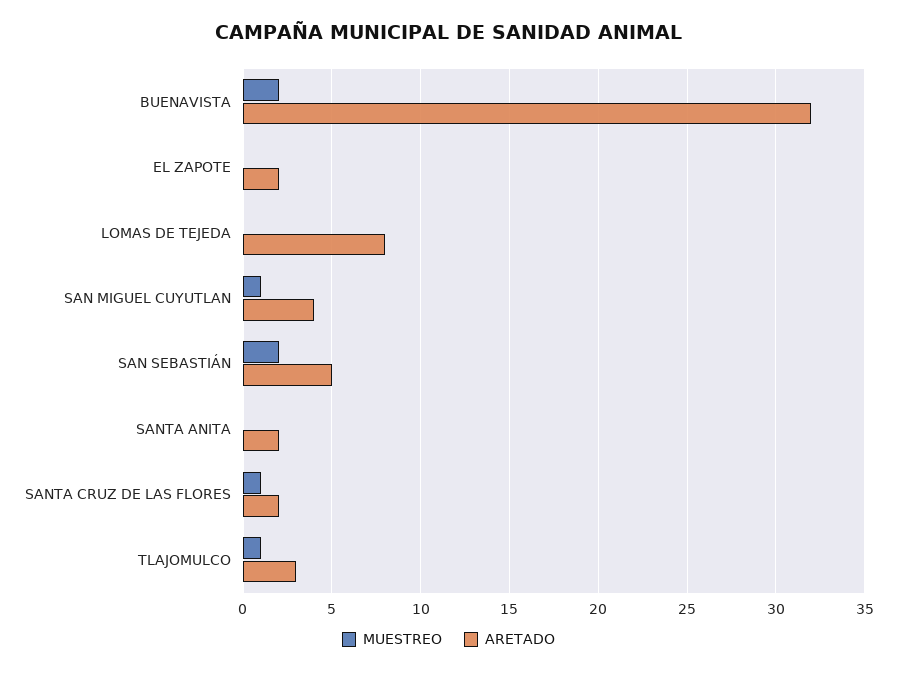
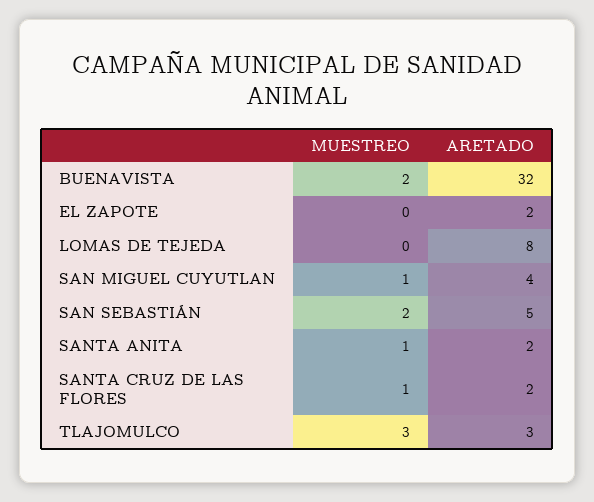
  {
    "MUESTREO": {
      "BUENAVISTA": 2,
      "EL ZAPOTE": 0,
      "LOMAS DE TEJEDA": 0,
      "SAN MIGUEL CUYUTLAN": 1,
      "SAN SEBASTIÁN": 2,
-     "SANTA ANITA": 0,
+     "SANTA ANITA": 1,
      "SANTA CRUZ DE LAS FLORES": 1,
-     "TLAJOMULCO": 1
+     "TLAJOMULCO": 3
    },
    "ARETADO": {
      "BUENAVISTA": 32,
      "EL ZAPOTE": 2,
      "LOMAS DE TEJEDA": 8,
      "SAN MIGUEL CUYUTLAN": 4,
      "SAN SEBASTIÁN": 5,
      "SANTA ANITA": 2,
      "SANTA CRUZ DE LAS FLORES": 2,
      "TLAJOMULCO": 3
    }
  }

